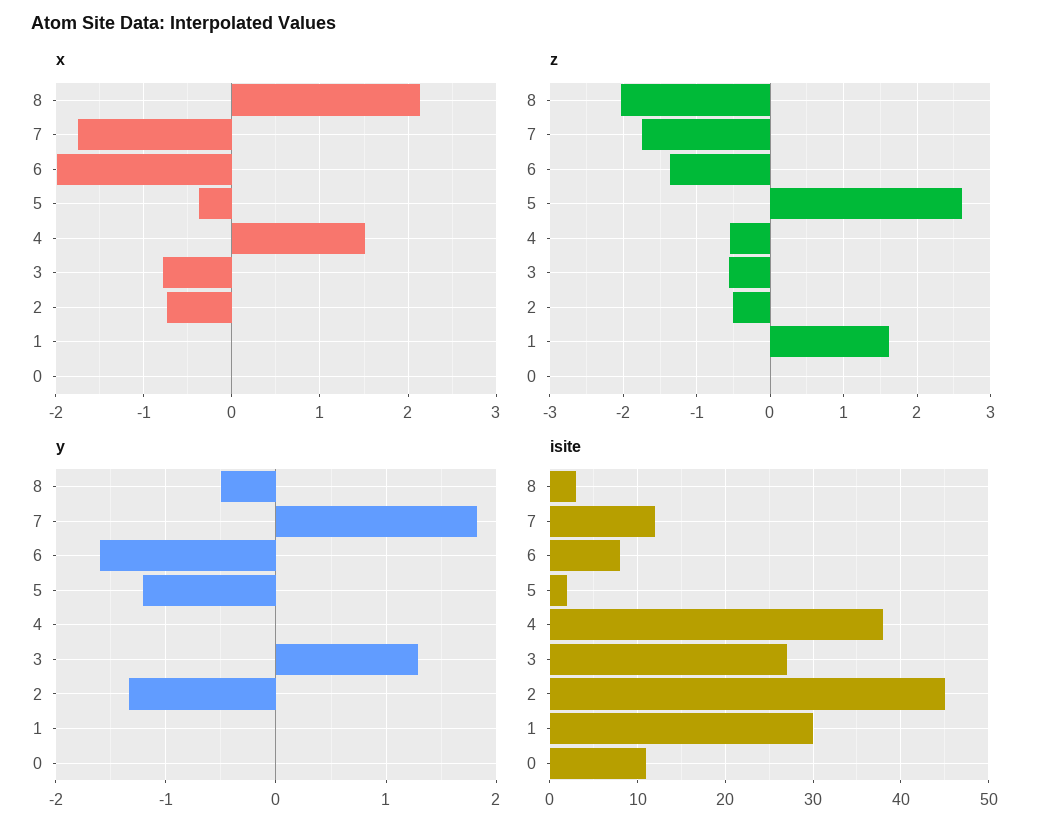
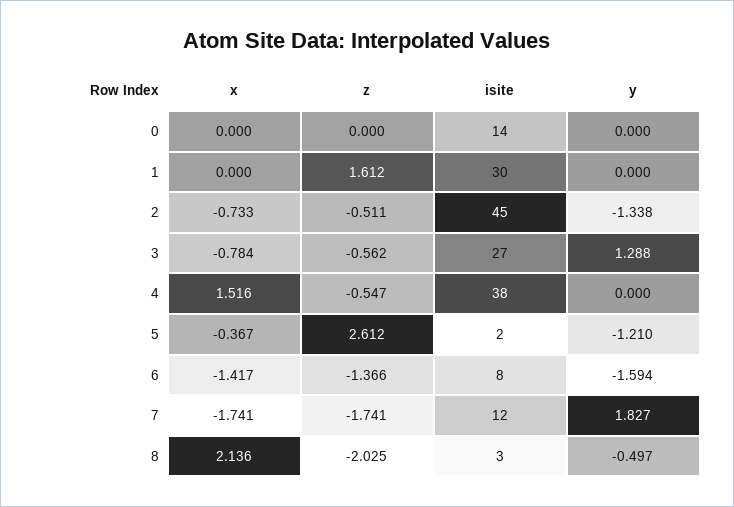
  {
    "x": {
      "8": 2.136,
      "7": -1.741,
-     "6": -2,
+     "6": -1.417,
      "5": -0.367,
      "4": 1.516,
      "3": -0.784,
      "2": -0.733,
      "1": 0,
      "0": 0
    },
    "z": {
      "8": -2.025,
      "7": -1.741,
      "6": -1.366,
      "5": 2.612,
      "4": -0.547,
      "3": -0.562,
      "2": -0.511,
      "1": 1.612,
      "0": 0
    },
    "y": {
      "8": -0.497,
      "7": 1.827,
      "6": -1.594,
      "5": -1.21,
      "4": 0,
      "3": 1.288,
      "2": -1.338,
      "1": 0,
      "0": 0
    },
    "isite": {
      "8": 3,
      "7": 12,
      "6": 8,
      "5": 2,
      "4": 38,
      "3": 27,
      "2": 45,
      "1": 30,
-     "0": 11
+     "0": 14
    }
  }

